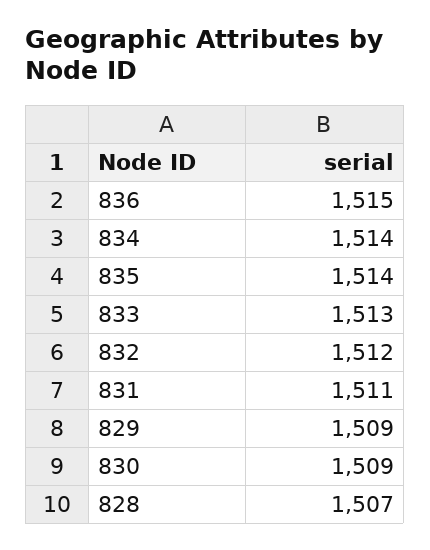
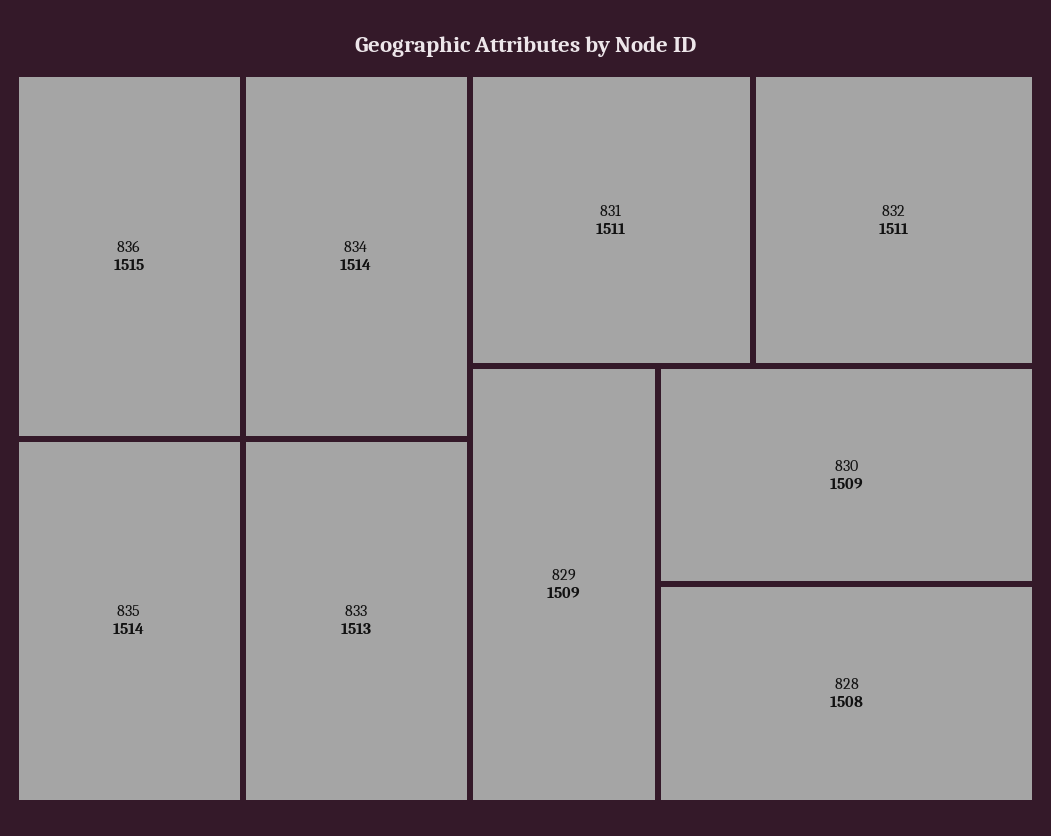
  {
    "836": 1515,
    "834": 1514,
    "835": 1514,
    "833": 1513,
-   "832": 1512,
+   "832": 1511,
    "831": 1511,
    "829": 1509,
    "830": 1509,
-   "828": 1507
+   "828": 1508
  }

